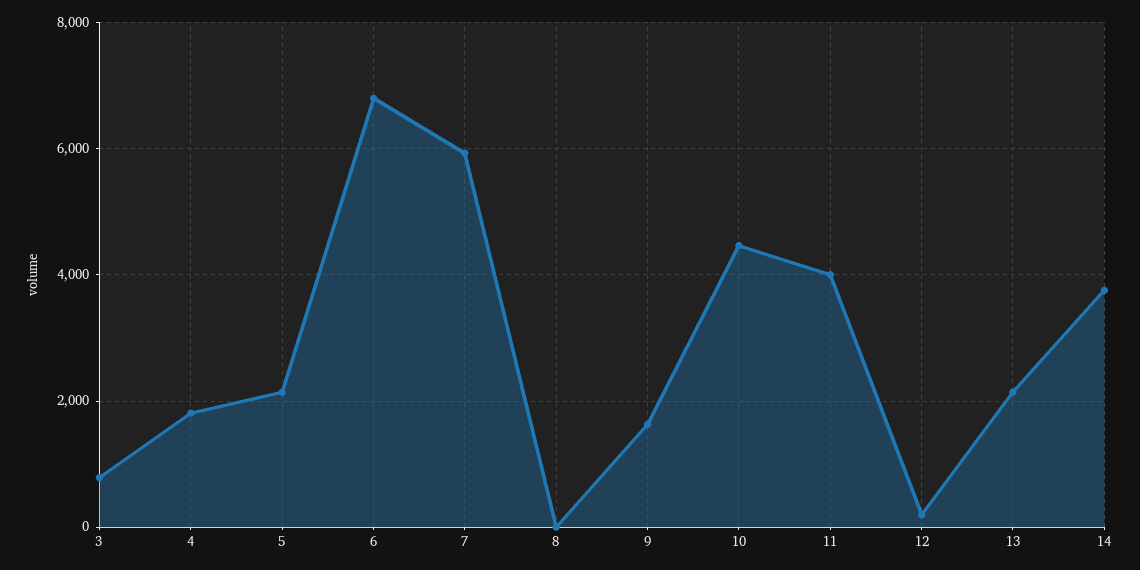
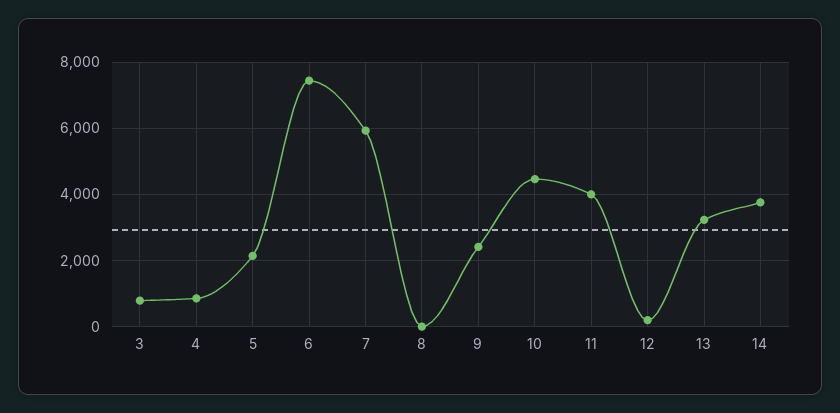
  {
    "3": 800,
-   "4": 1800,
+   "4": 800,
    "5": 2200,
-   "6": 6800,
+   "6": 7400,
    "7": 6000,
    "8": 0,
-   "9": 1600,
+   "9": 2400,
    "10": 4400,
    "11": 4000,
    "12": 200,
-   "13": 2200,
+   "13": 3200,
    "14": 3800
  }

